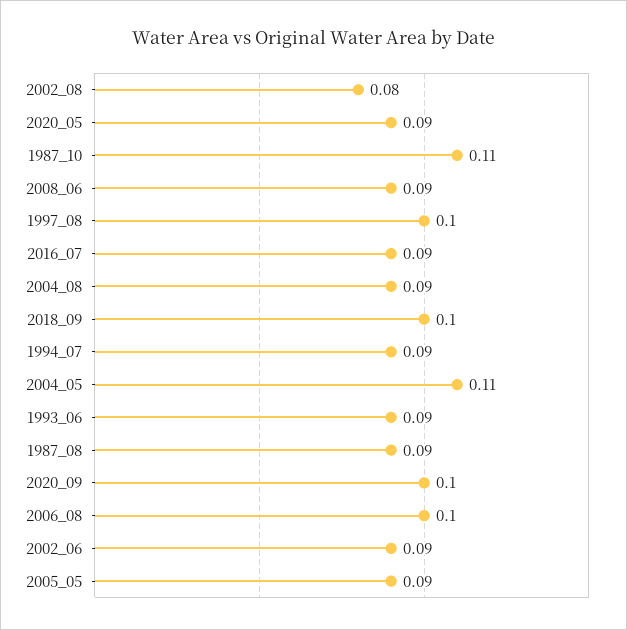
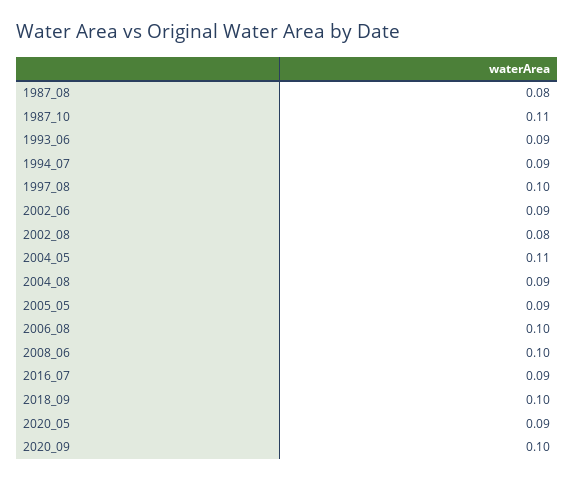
  {
    "2002_08": 0.08,
    "2020_05": 0.09,
    "1987_10": 0.11,
-   "2008_06": 0.09,
+   "2008_06": 0.1,
    "1997_08": 0.1,
    "2016_07": 0.09,
    "2004_08": 0.09,
    "2018_09": 0.1,
    "1994_07": 0.09,
    "2004_05": 0.11,
    "1993_06": 0.09,
-   "1987_08": 0.09,
+   "1987_08": 0.08,
    "2020_09": 0.1,
    "2006_08": 0.1,
    "2002_06": 0.09,
    "2005_05": 0.09
  }

